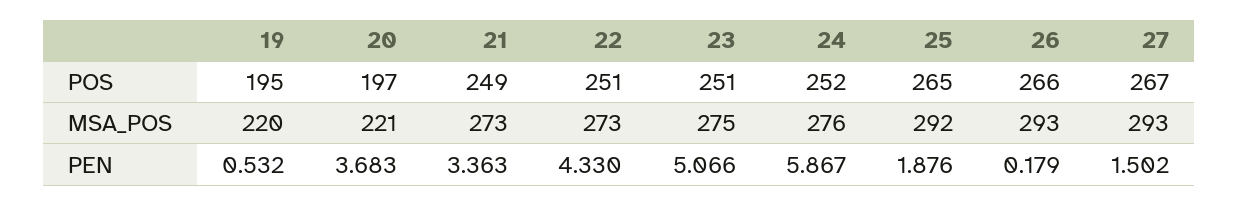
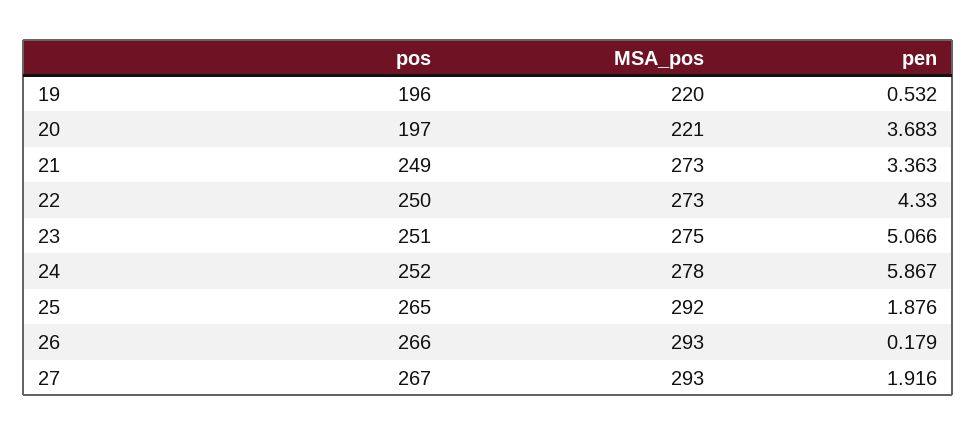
  {
    "19": {
-     "POS": 195,
+     "POS": 196,
      "MSA_POS": 220,
      "PEN": 0.532
    },
    "20": {
      "POS": 197,
      "MSA_POS": 221,
      "PEN": 3.683
    },
    "21": {
      "POS": 249,
      "MSA_POS": 273,
      "PEN": 3.363
    },
    "22": {
-     "POS": 251,
+     "POS": 250,
      "MSA_POS": 273,
      "PEN": 4.33
    },
    "23": {
      "POS": 251,
      "MSA_POS": 275,
      "PEN": 5.066
    },
    "24": {
      "POS": 252,
-     "MSA_POS": 276,
+     "MSA_POS": 278,
      "PEN": 5.867
    },
    "25": {
      "POS": 265,
      "MSA_POS": 292,
      "PEN": 1.876
    },
    "26": {
      "POS": 266,
      "MSA_POS": 293,
      "PEN": 0.179
    },
    "27": {
      "POS": 267,
      "MSA_POS": 293,
-     "PEN": 1.502
+     "PEN": 1.916
    }
  }

